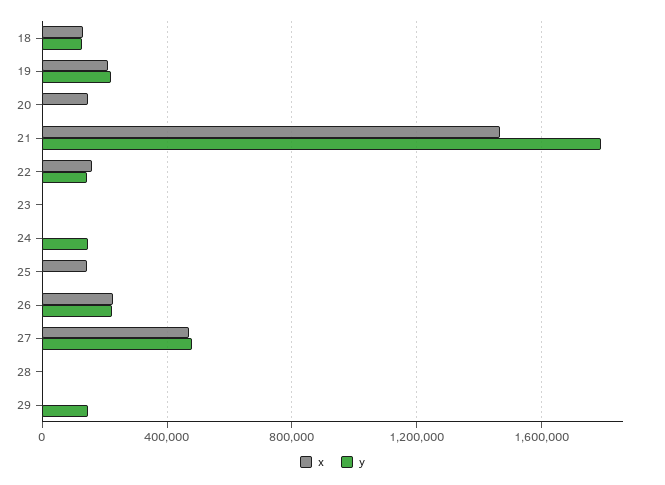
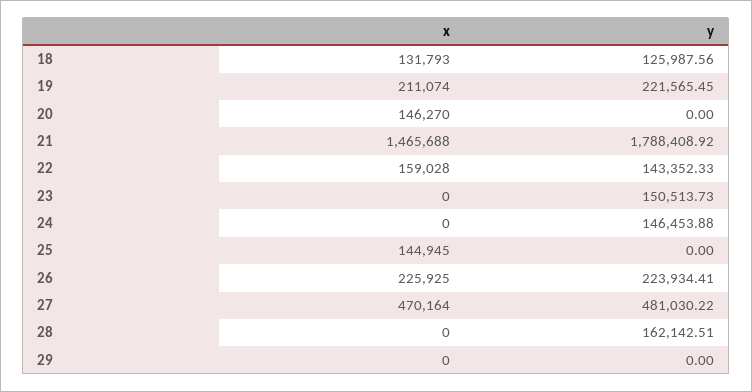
  {
    "x": {
      "18": 131793,
      "19": 211074,
      "20": 146270,
      "21": 1465688,
      "22": 159028,
      "23": 0,
      "24": 0,
      "25": 144945,
      "26": 225925,
      "27": 470164,
      "28": 0,
      "29": 0
    },
    "y": {
      "18": 125987.56,
      "19": 221565.45,
      "20": 0,
      "21": 1788408.92,
      "22": 143352.33,
-     "23": 0,
+     "23": 150513.73,
      "24": 146453.88,
      "25": 0,
      "26": 223934.41,
      "27": 481030.22,
-     "28": 0,
+     "28": 162142.51,
-     "29": 150000
+     "29": 0
    }
  }

